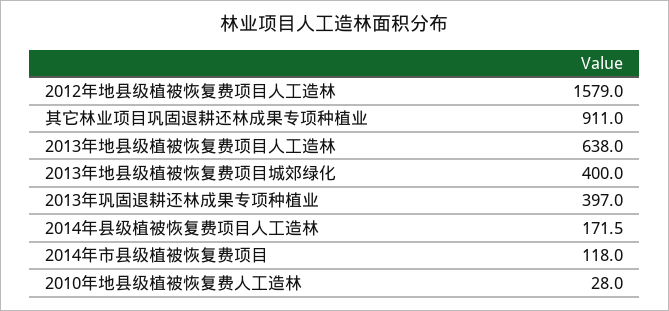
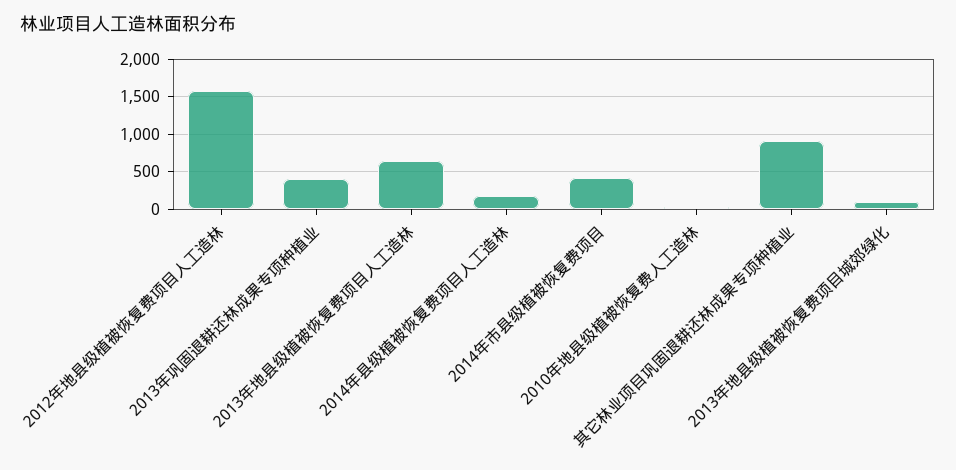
  {
    "2012年地县级植被恢复费项目人工造林": 1579,
    "其它林业项目巩固退耕还林成果专项种植业": 911,
    "2013年地县级植被恢复费项目人工造林": 638,
-   "2013年地县级植被恢复费项目城郊绿化": 400,
+   "2013年地县级植被恢复费项目城郊绿化": 100,
    "2013年巩固退耕还林成果专项种植业": 397,
    "2014年县级植被恢复费项目人工造林": 171.5,
-   "2014年市县级植被恢复费项目": 118,
+   "2014年市县级植被恢复费项目": 400,
    "2010年地县级植被恢复费人工造林": 28
  }

